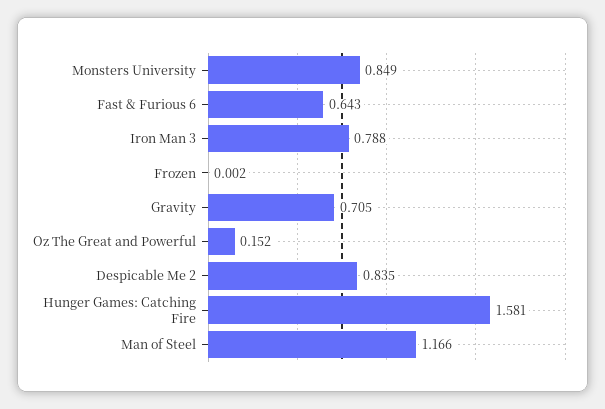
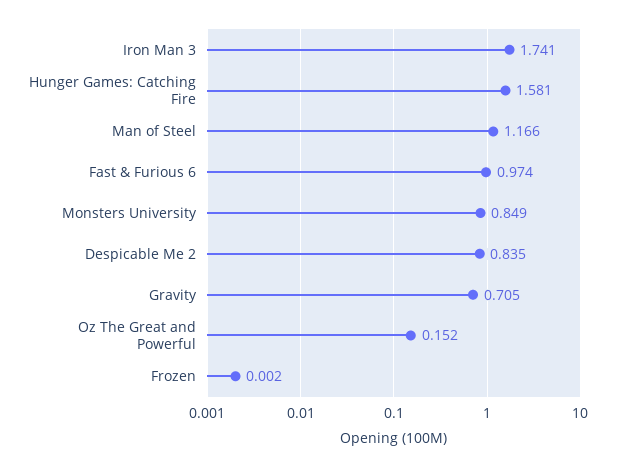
  {
    "Monsters University": 0.849,
-   "Fast & Furious 6": 0.643,
+   "Fast & Furious 6": 0.974,
-   "Iron Man 3": 0.788,
+   "Iron Man 3": 1.741,
    "Frozen": 0.002,
    "Gravity": 0.705,
    "Oz The Great and Powerful": 0.152,
    "Despicable Me 2": 0.835,
    "Hunger Games: Catching Fire": 1.581,
    "Man of Steel": 1.166
  }

